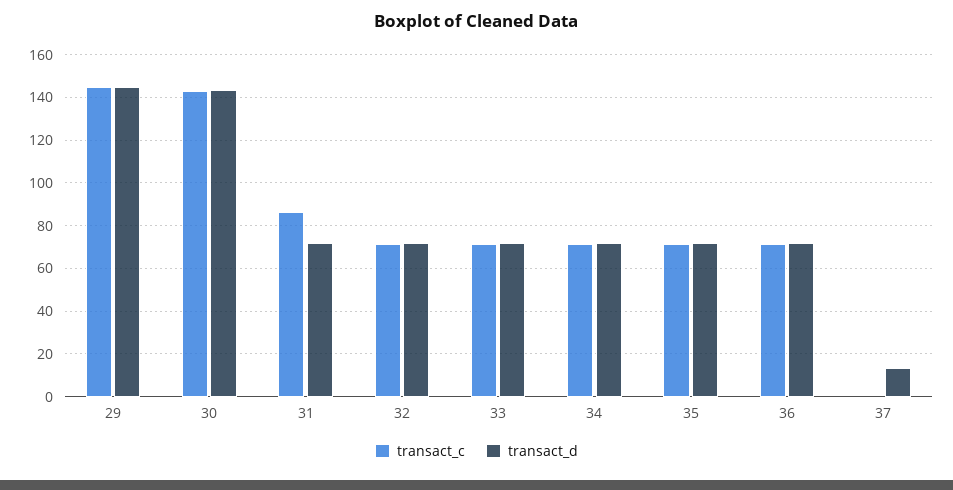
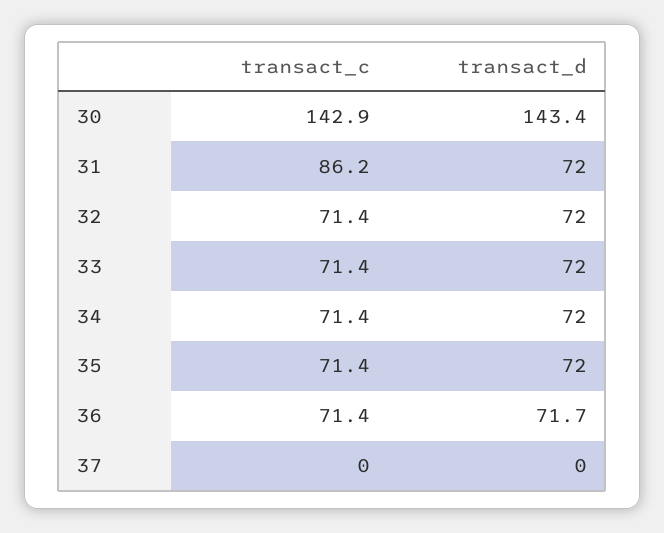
  {
    "transact_c": {
-     "29": 145,
      "30": 142.9,
      "31": 86.2,
      "32": 71.4,
      "33": 71.4,
      "34": 71.4,
      "35": 71.4,
      "36": 71.4,
      "37": 0
    },
    "transact_d": {
-     "29": 145,
      "30": 143.4,
      "31": 72,
      "32": 72,
      "33": 72,
      "34": 72,
      "35": 72,
      "36": 71.7,
-     "37": 15
+     "37": 0
    }
  }

